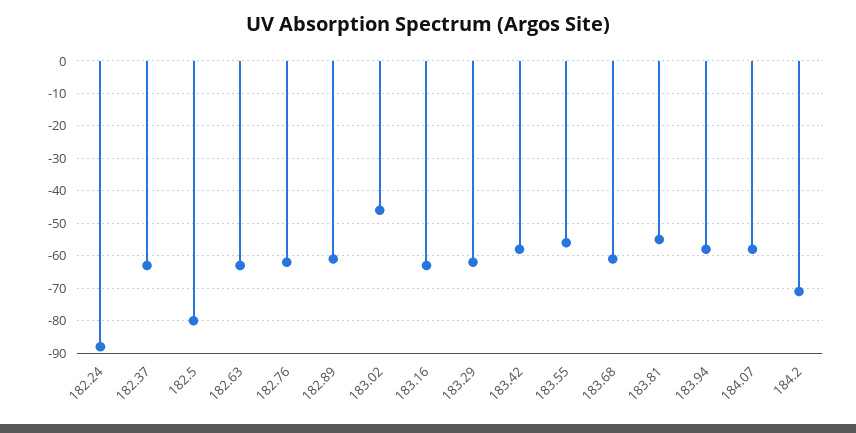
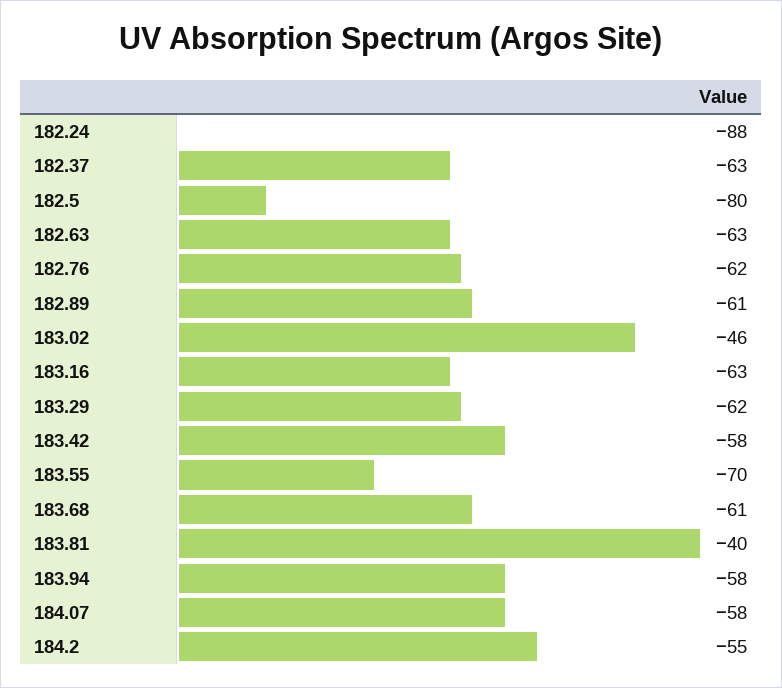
  {
    "182.24": -88,
    "182.37": -63,
    "182.5": -80,
    "182.63": -63,
    "182.76": -62,
    "182.89": -61,
    "183.02": -46,
    "183.16": -63,
    "183.29": -62,
    "183.42": -58,
-   "183.55": -55,
+   "183.55": -70,
    "183.68": -61,
-   "183.81": -55,
+   "183.81": -40,
    "183.94": -58,
    "184.07": -58,
-   "184.2": -70
+   "184.2": -55
  }

